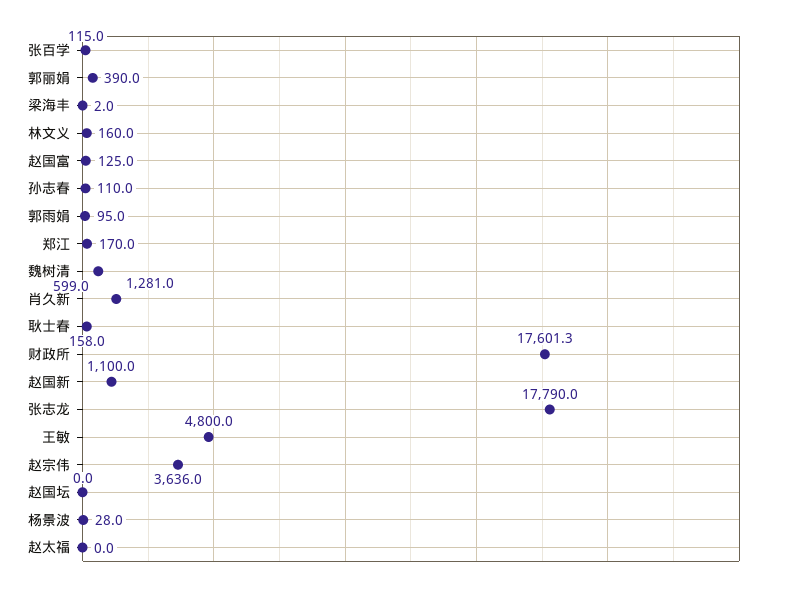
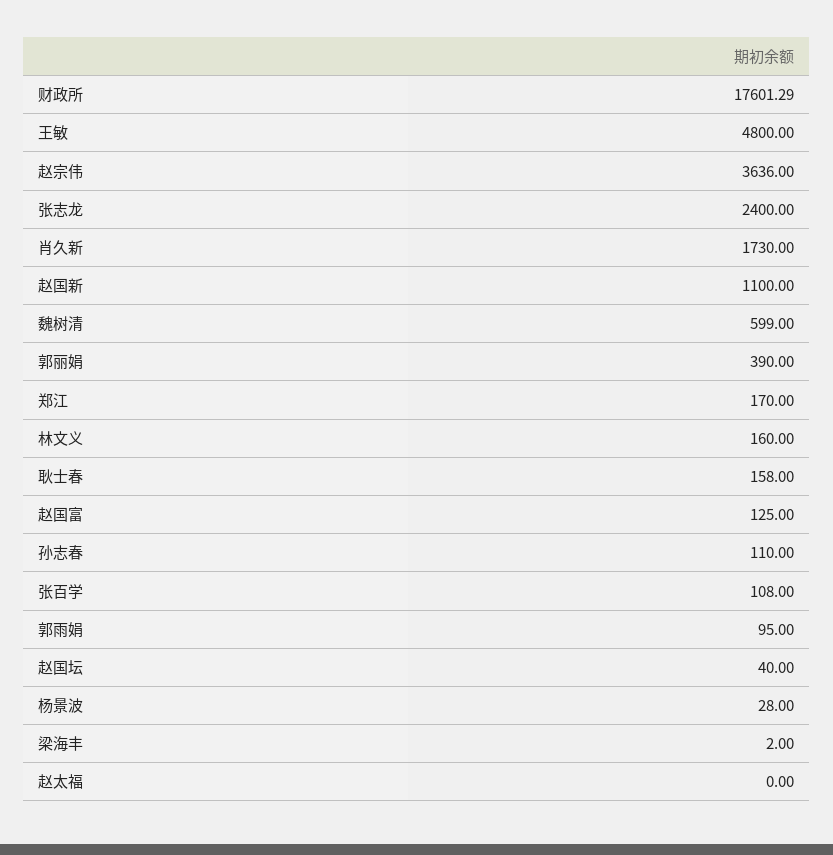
  {
-   "张百学": 115,
+   "张百学": 108,
    "郭丽娟": 390,
    "梁海丰": 2,
    "林文义": 160,
    "赵国富": 125,
    "孙志春": 110,
    "郭雨娟": 95,
    "郑江": 170,
    "魏树清": 599,
-   "肖久新": 1281,
+   "肖久新": 1730,
    "耿士春": 158,
    "财政所": 17601.29,
    "赵国新": 1100,
-   "张志龙": 17790,
+   "张志龙": 2400,
    "王敏": 4800,
    "赵宗伟": 3636,
-   "赵国坛": 0,
+   "赵国坛": 40,
    "杨景波": 28,
    "赵太福": 0
  }

